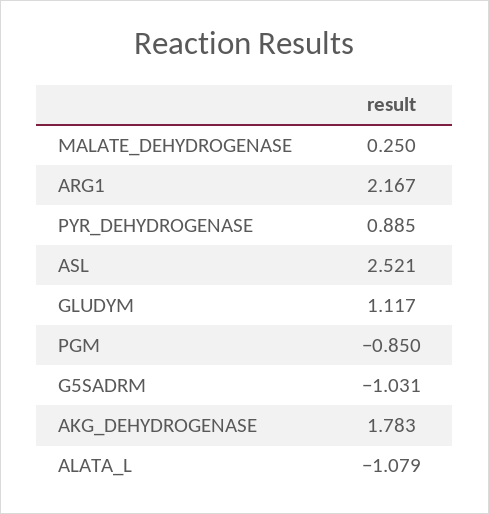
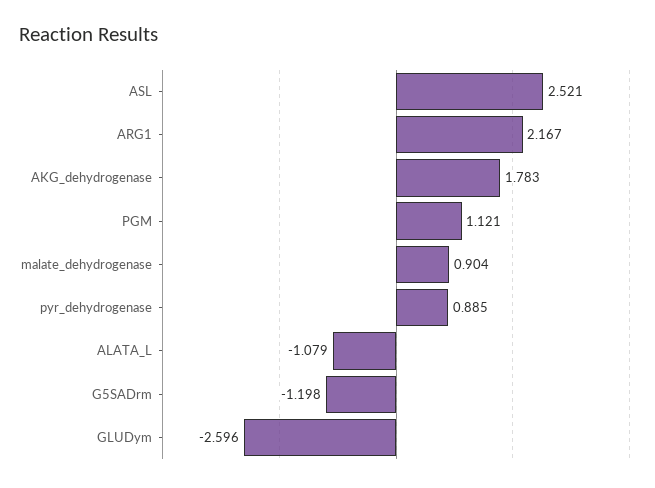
  {
-   "MALATE_DEHYDROGENASE": 0.25,
+   "MALATE_DEHYDROGENASE": 0.904,
    "ARG1": 2.167,
    "PYR_DEHYDROGENASE": 0.885,
    "ASL": 2.521,
-   "GLUDYM": 1.117,
+   "GLUDYM": -2.596,
-   "PGM": -0.85,
+   "PGM": 1.121,
-   "G5SADRM": -1.031,
+   "G5SADRM": -1.198,
    "AKG_DEHYDROGENASE": 1.783,
    "ALATA_L": -1.079
  }

